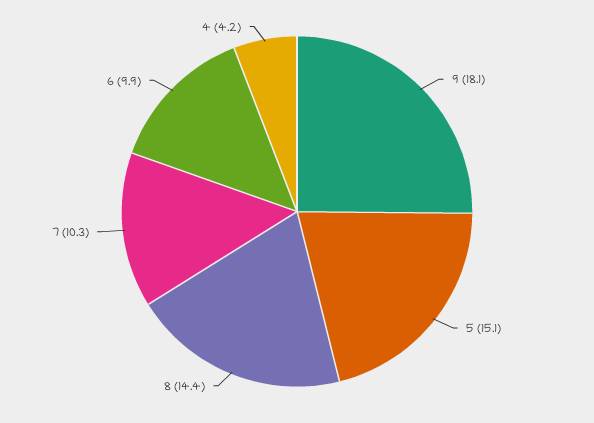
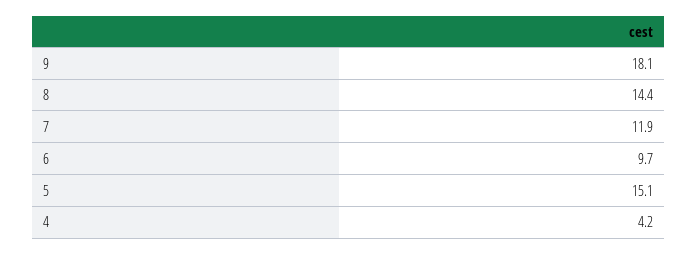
  {
    "9": 18.1,
    "5": 15.1,
    "8": 14.4,
-   "7": 10.3,
+   "7": 11.9,
-   "6": 9.9,
+   "6": 9.7,
    "4": 4.2
  }

